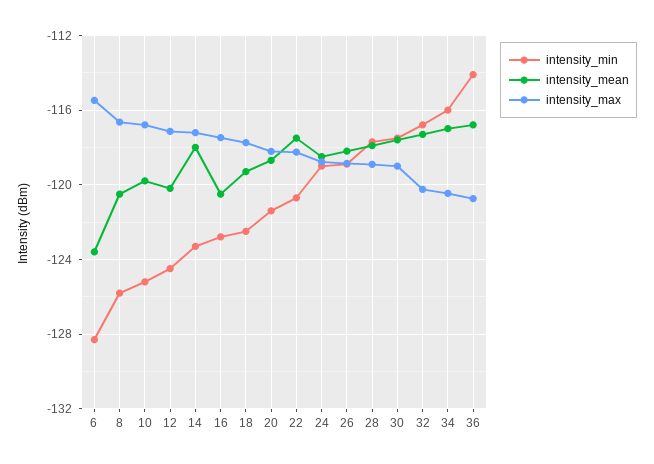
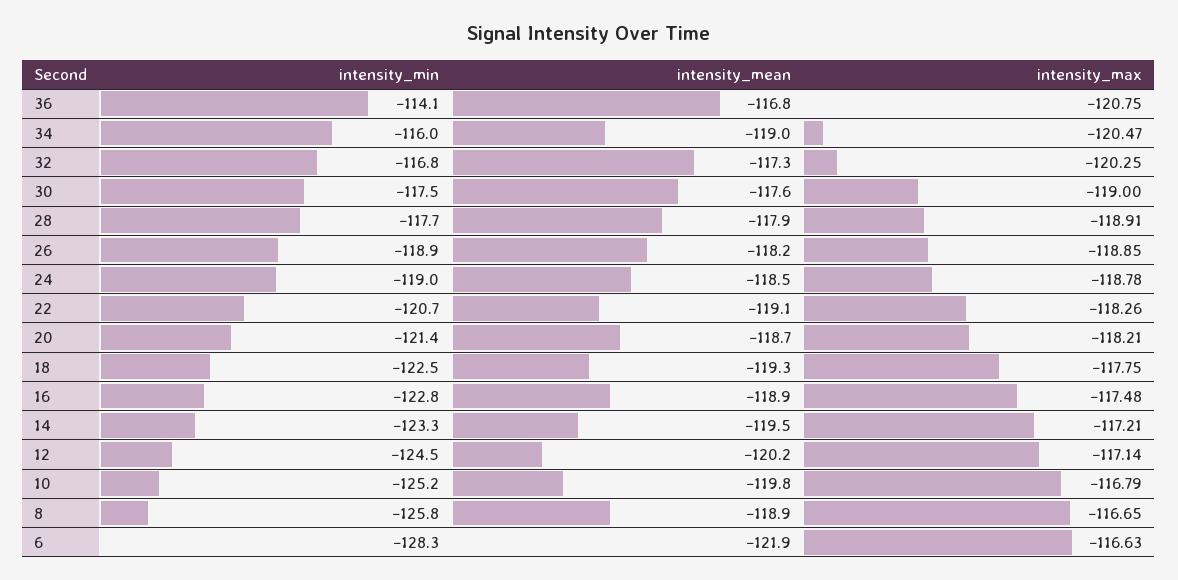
  {
    "intensity_min": {
      "6": -128.3,
      "8": -125.8,
      "10": -125.2,
      "12": -124.5,
      "14": -123.3,
      "16": -122.8,
      "18": -122.5,
      "20": -121.4,
      "22": -120.7,
      "24": -119,
      "26": -118.9,
      "28": -117.7,
      "30": -117.5,
      "32": -116.8,
      "34": -116,
      "36": -114.1
    },
    "intensity_mean": {
-     "6": -123.5,
+     "6": -121.9,
-     "8": -120.5,
+     "8": -118.9,
      "10": -119.8,
      "12": -120.2,
-     "14": -118,
+     "14": -119.5,
-     "16": -120.5,
+     "16": -118.9,
      "18": -119.3,
      "20": -118.7,
-     "22": -117.5,
+     "22": -119.1,
      "24": -118.5,
      "26": -118.2,
      "28": -117.9,
      "30": -117.6,
      "32": -117.3,
-     "34": -117,
+     "34": -119,
      "36": -116.8
    },
    "intensity_max": {
-     "6": -115.5,
+     "6": -116.63,
      "8": -116.65,
      "10": -116.79,
      "12": -117.14,
      "14": -117.21,
      "16": -117.48,
      "18": -117.75,
      "20": -118.21,
      "22": -118.26,
      "24": -118.78,
      "26": -118.85,
      "28": -118.91,
      "30": -119,
      "32": -120.25,
      "34": -120.47,
      "36": -120.75
    }
  }

